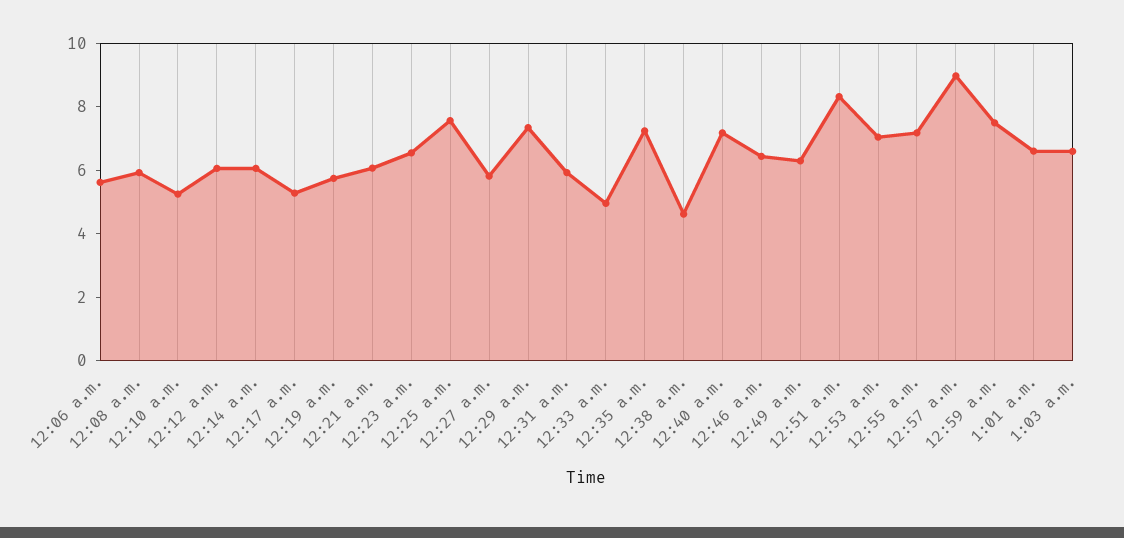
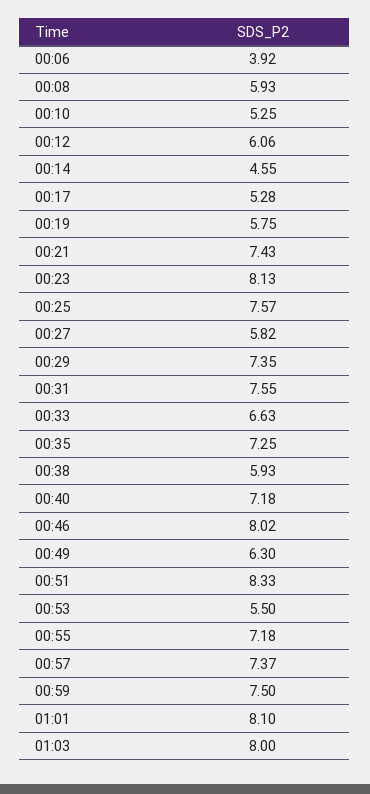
  {
-   "12:06 a.m.": 5.5,
+   "12:06 a.m.": 3.92,
    "12:08 a.m.": 5.93,
    "12:10 a.m.": 5.25,
    "12:12 a.m.": 6.06,
-   "12:14 a.m.": 6,
+   "12:14 a.m.": 4.55,
    "12:17 a.m.": 5.28,
    "12:19 a.m.": 5.75,
-   "12:21 a.m.": 6,
+   "12:21 a.m.": 7.43,
-   "12:23 a.m.": 6.5,
+   "12:23 a.m.": 8.13,
    "12:25 a.m.": 7.57,
    "12:27 a.m.": 5.82,
    "12:29 a.m.": 7.35,
-   "12:31 a.m.": 6,
+   "12:31 a.m.": 7.55,
-   "12:33 a.m.": 5,
+   "12:33 a.m.": 6.63,
    "12:35 a.m.": 7.25,
-   "12:38 a.m.": 4.5,
+   "12:38 a.m.": 5.93,
    "12:40 a.m.": 7.18,
-   "12:46 a.m.": 6.5,
+   "12:46 a.m.": 8.02,
    "12:49 a.m.": 6.3,
    "12:51 a.m.": 8.33,
-   "12:53 a.m.": 7,
+   "12:53 a.m.": 5.5,
    "12:55 a.m.": 7.18,
-   "12:57 a.m.": 9,
+   "12:57 a.m.": 7.37,
    "12:59 a.m.": 7.5,
-   "1:01 a.m.": 6.5,
+   "1:01 a.m.": 8.1,
-   "1:03 a.m.": 6.5
+   "1:03 a.m.": 8
  }

